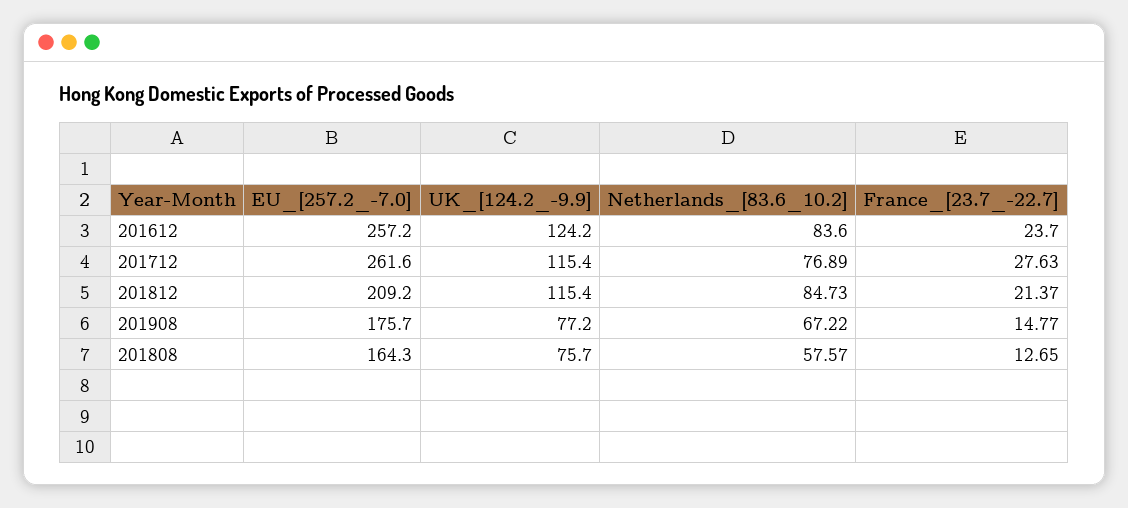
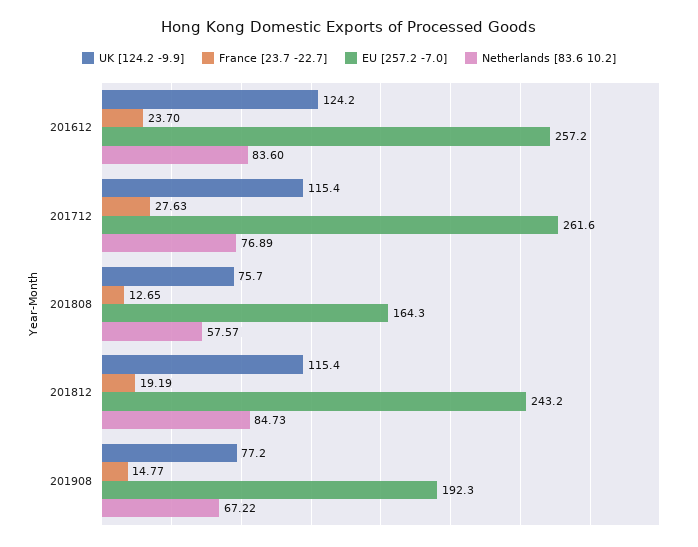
  {
    "EU_[257.2_-7.0]": {
      "201612": 257.2,
      "201712": 261.6,
-     "201812": 209.2,
+     "201812": 243.2,
-     "201908": 175.7,
+     "201908": 192.3,
      "201808": 164.3
    },
    "UK_[124.2_-9.9]": {
      "201612": 124.2,
      "201712": 115.4,
      "201812": 115.4,
      "201908": 77.2,
      "201808": 75.7
    },
    "Netherlands_[83.6_10.2]": {
      "201612": 83.6,
      "201712": 76.89,
      "201812": 84.73,
      "201908": 67.22,
      "201808": 57.57
    },
    "France_[23.7_-22.7]": {
      "201612": 23.7,
      "201712": 27.63,
-     "201812": 21.37,
+     "201812": 19.19,
      "201908": 14.77,
      "201808": 12.65
    }
  }

